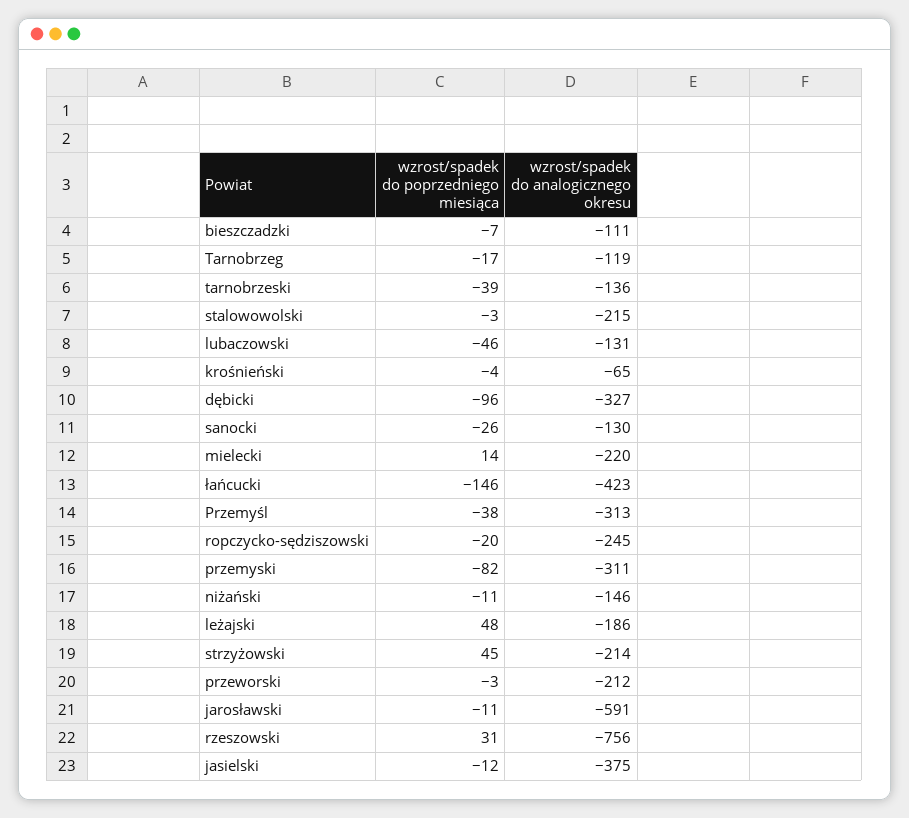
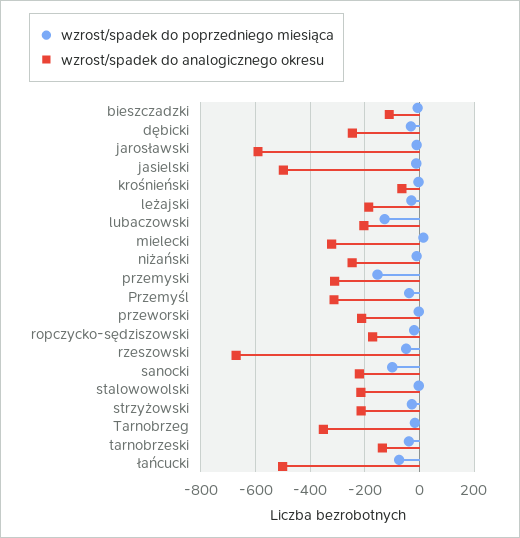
  {
    "wzrost/spadek do poprzedniego miesiąca": {
      "bieszczadzki": -7,
      "Tarnobrzeg": -17,
      "tarnobrzeski": -39,
      "stalowowolski": -3,
-     "lubaczowski": -46,
+     "lubaczowski": -125,
      "krośnieński": -4,
-     "dębicki": -96,
+     "dębicki": -25,
-     "sanocki": -26,
+     "sanocki": -100,
      "mielecki": 14,
-     "łańcucki": -146,
+     "łańcucki": -75,
      "Przemyśl": -38,
      "ropczycko-sędziszowski": -20,
-     "przemyski": -82,
+     "przemyski": -150,
      "niżański": -11,
-     "leżajski": 48,
+     "leżajski": -25,
-     "strzyżowski": 45,
+     "strzyżowski": -25,
      "przeworski": -3,
      "jarosławski": -11,
-     "rzeszowski": 31,
+     "rzeszowski": -50,
      "jasielski": -12
    },
    "wzrost/spadek do analogicznego okresu": {
      "bieszczadzki": -111,
-     "Tarnobrzeg": -119,
+     "Tarnobrzeg": -350,
      "tarnobrzeski": -136,
      "stalowowolski": -215,
-     "lubaczowski": -131,
+     "lubaczowski": -200,
      "krośnieński": -65,
-     "dębicki": -327,
+     "dębicki": -250,
-     "sanocki": -130,
+     "sanocki": -225,
-     "mielecki": -220,
+     "mielecki": -325,
-     "łańcucki": -423,
+     "łańcucki": -500,
      "Przemyśl": -313,
-     "ropczycko-sędziszowski": -245,
+     "ropczycko-sędziszowski": -175,
      "przemyski": -311,
-     "niżański": -146,
+     "niżański": -250,
      "leżajski": -186,
      "strzyżowski": -214,
      "przeworski": -212,
      "jarosławski": -591,
-     "rzeszowski": -756,
+     "rzeszowski": -675,
-     "jasielski": -375
+     "jasielski": -500
    }
  }

